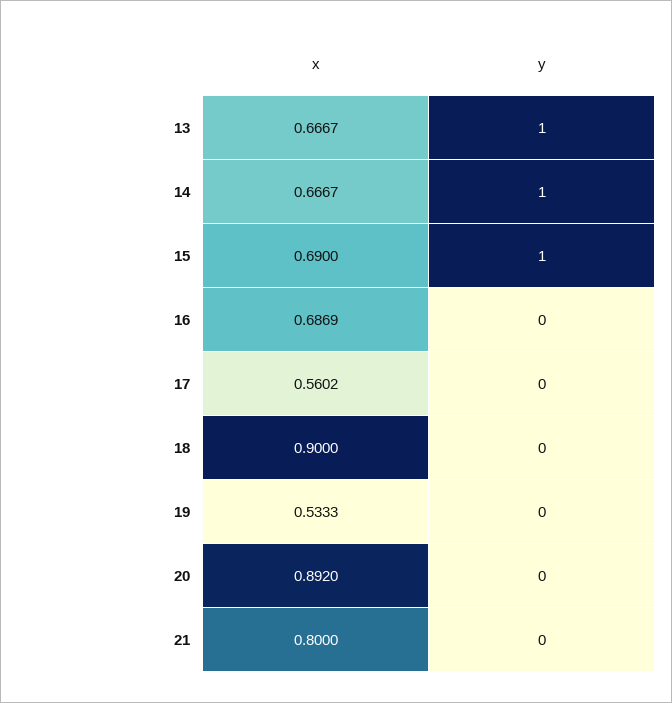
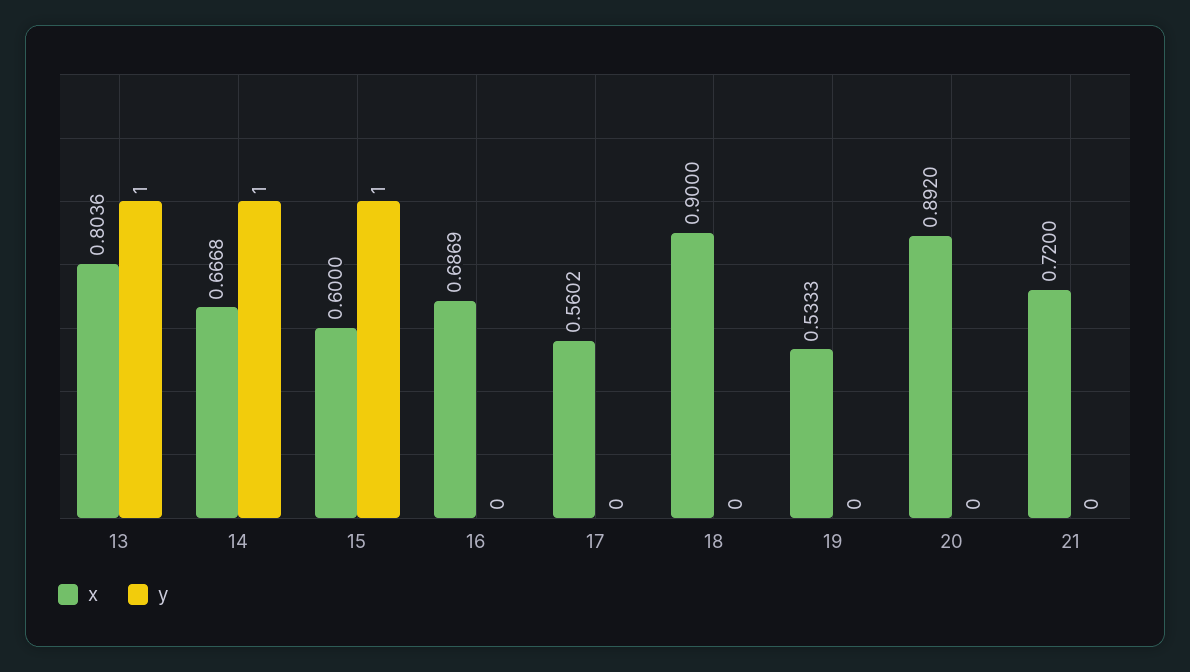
  {
    "x": {
-     "13": 0.6667,
+     "13": 0.8036,
-     "14": 0.6667,
+     "14": 0.6668,
-     "15": 0.69,
+     "15": 0.6,
      "16": 0.6869,
      "17": 0.5602,
      "18": 0.9,
      "19": 0.5333,
      "20": 0.892,
-     "21": 0.8
+     "21": 0.72
    },
    "y": {
      "13": 1,
      "14": 1,
      "15": 1,
      "16": 0,
      "17": 0,
      "18": 0,
      "19": 0,
      "20": 0,
      "21": 0
    }
  }

